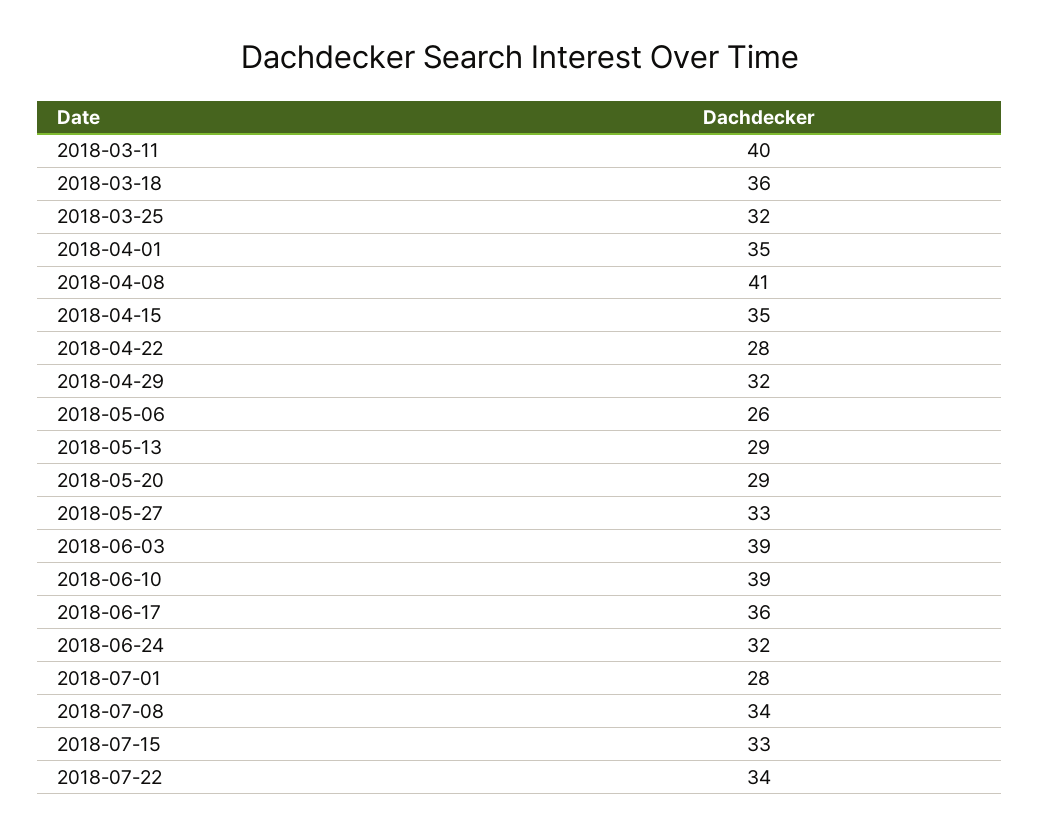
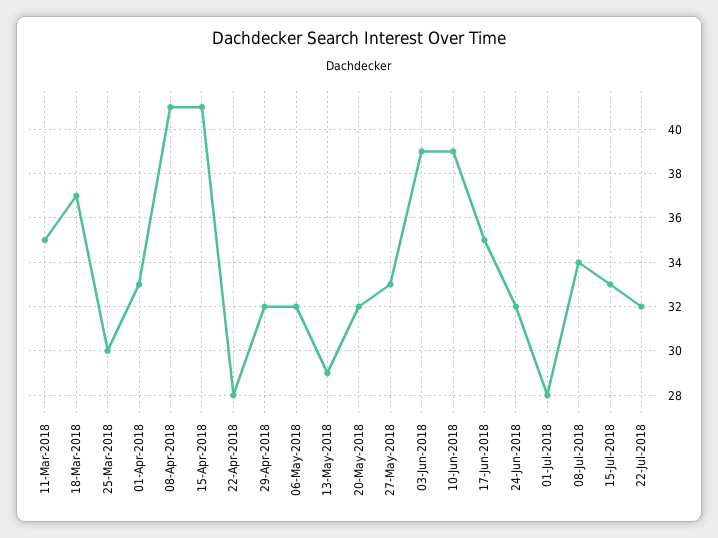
  {
-   "2018-03-11": 40,
+   "2018-03-11": 35,
-   "2018-03-18": 36,
+   "2018-03-18": 37,
-   "2018-03-25": 32,
+   "2018-03-25": 30,
-   "2018-04-01": 35,
+   "2018-04-01": 33,
    "2018-04-08": 41,
-   "2018-04-15": 35,
+   "2018-04-15": 41,
    "2018-04-22": 28,
    "2018-04-29": 32,
-   "2018-05-06": 26,
+   "2018-05-06": 32,
    "2018-05-13": 29,
-   "2018-05-20": 29,
+   "2018-05-20": 32,
    "2018-05-27": 33,
    "2018-06-03": 39,
    "2018-06-10": 39,
-   "2018-06-17": 36,
+   "2018-06-17": 35,
    "2018-06-24": 32,
    "2018-07-01": 28,
    "2018-07-08": 34,
    "2018-07-15": 33,
-   "2018-07-22": 34
+   "2018-07-22": 32
  }

